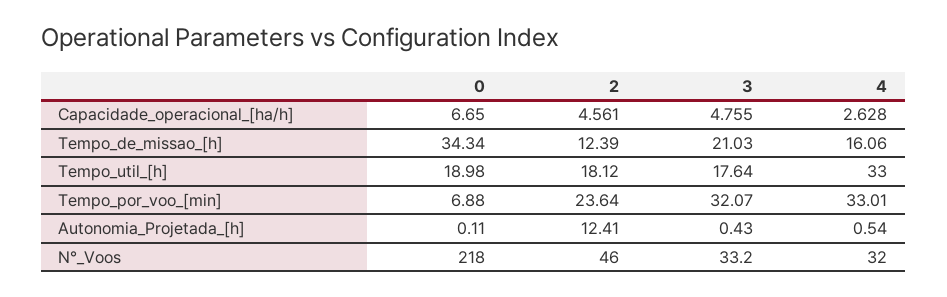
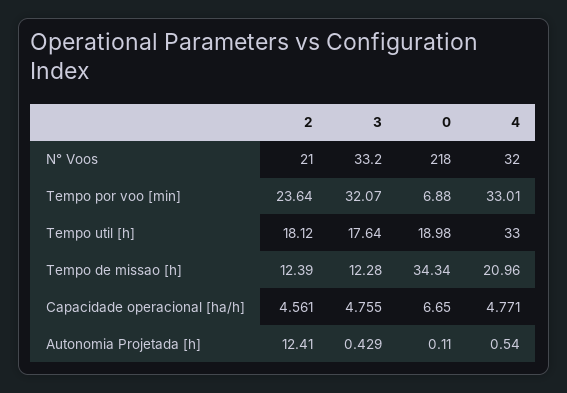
  {
    "0": {
      "Capacidade_operacional_[ha/h]": 6.65,
      "Tempo_de_missao_[h]": 34.34,
      "Tempo_util_[h]": 18.98,
      "Tempo_por_voo_[min]": 6.88,
      "Autonomia_Projetada_[h]": 0.11,
      "N°_Voos": 218
    },
    "2": {
      "Capacidade_operacional_[ha/h]": 4.561,
      "Tempo_de_missao_[h]": 12.39,
      "Tempo_util_[h]": 18.12,
      "Tempo_por_voo_[min]": 23.64,
      "Autonomia_Projetada_[h]": 12.41,
-     "N°_Voos": 46
+     "N°_Voos": 21
    },
    "3": {
      "Capacidade_operacional_[ha/h]": 4.755,
-     "Tempo_de_missao_[h]": 21.03,
+     "Tempo_de_missao_[h]": 12.28,
      "Tempo_util_[h]": 17.64,
      "Tempo_por_voo_[min]": 32.07,
-     "Autonomia_Projetada_[h]": 0.43,
+     "Autonomia_Projetada_[h]": 0.429,
      "N°_Voos": 33.2
    },
    "4": {
-     "Capacidade_operacional_[ha/h]": 2.628,
+     "Capacidade_operacional_[ha/h]": 4.771,
-     "Tempo_de_missao_[h]": 16.06,
+     "Tempo_de_missao_[h]": 20.96,
      "Tempo_util_[h]": 33,
      "Tempo_por_voo_[min]": 33.01,
      "Autonomia_Projetada_[h]": 0.54,
      "N°_Voos": 32
    }
  }

